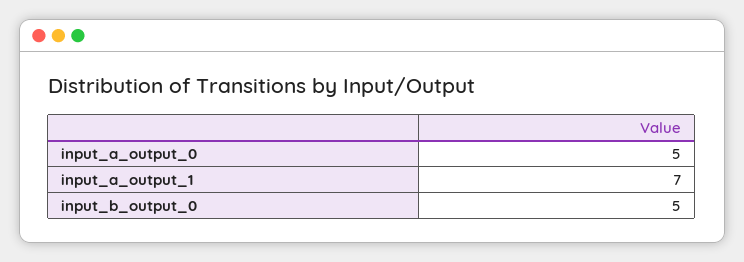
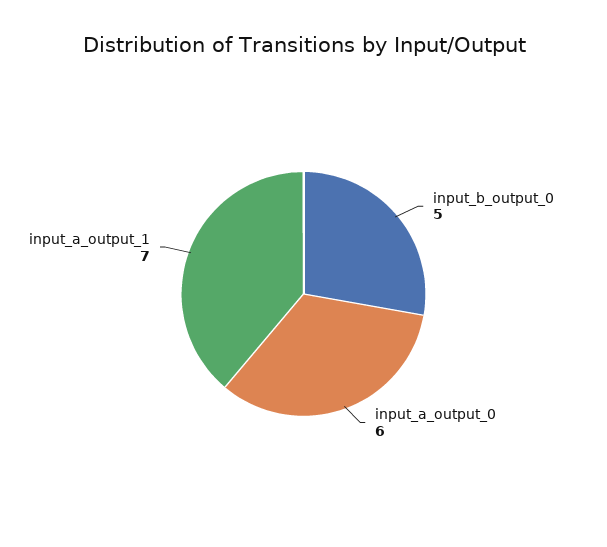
  {
-   "input_a_output_0": 5,
+   "input_a_output_0": 6,
    "input_a_output_1": 7,
    "input_b_output_0": 5
  }

